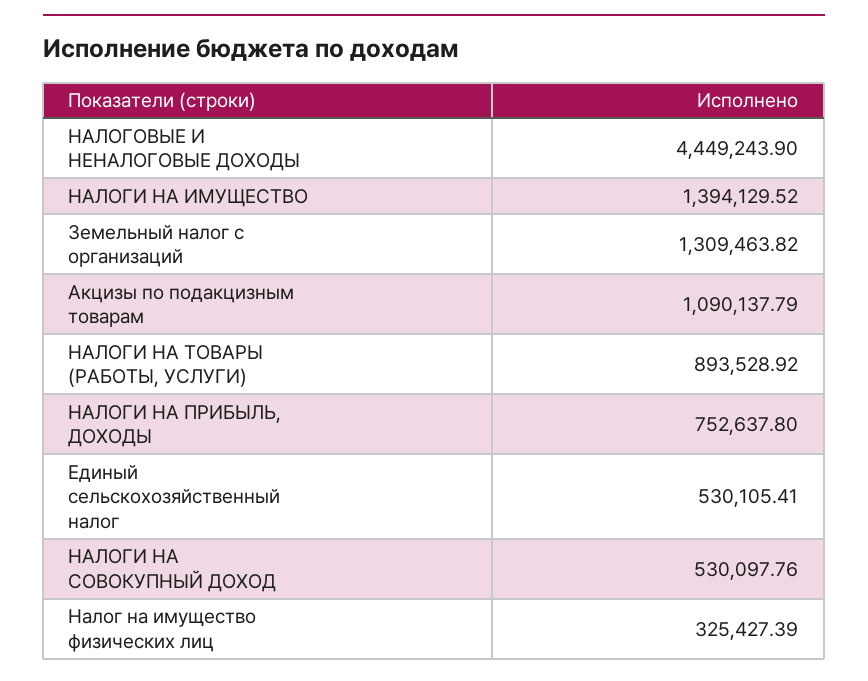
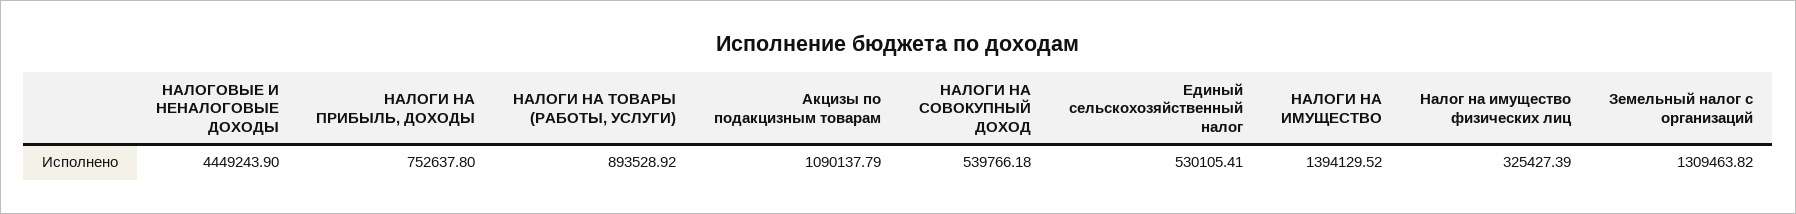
  {
    "НАЛОГОВЫЕ И НЕНАЛОГОВЫЕ ДОХОДЫ": 4449243.9,
    "НАЛОГИ НА ИМУЩЕСТВО": 1394129.52,
    "Земельный налог с организаций": 1309463.82,
    "Акцизы по подакцизным товарам": 1090137.79,
    "НАЛОГИ НА ТОВАРЫ (РАБОТЫ, УСЛУГИ)": 893528.92,
    "НАЛОГИ НА ПРИБЫЛЬ, ДОХОДЫ": 752637.8,
    "Единый сельскохозяйственный налог": 530105.41,
-   "НАЛОГИ НА СОВОКУПНЫЙ ДОХОД": 530097.76,
+   "НАЛОГИ НА СОВОКУПНЫЙ ДОХОД": 539766.18,
    "Налог на имущество физических лиц": 325427.39
  }

